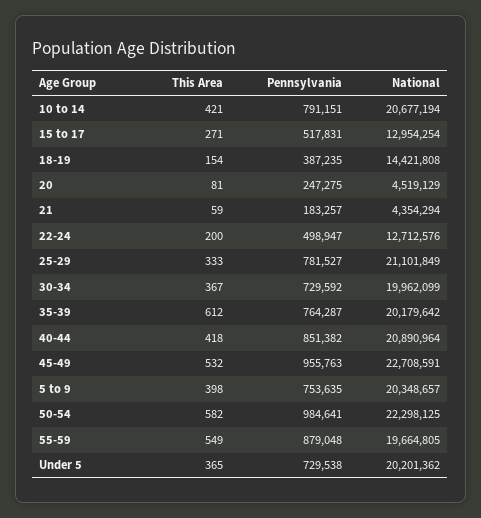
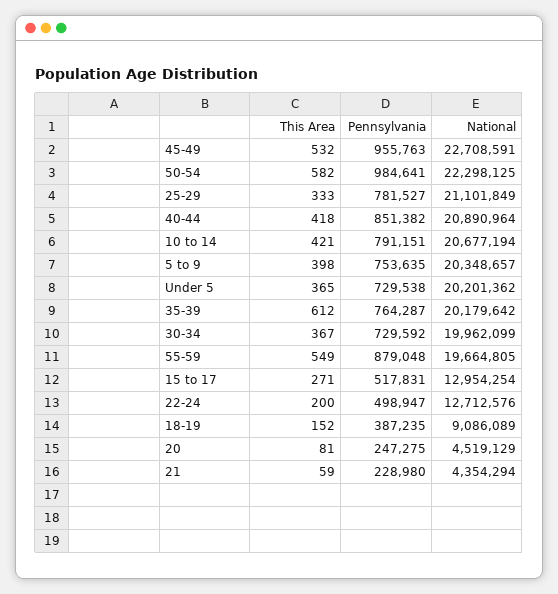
  {
    "This Area": {
      "10 to 14": 421,
      "15 to 17": 271,
-     "18-19": 154,
+     "18-19": 152,
      "20": 81,
      "21": 59,
      "22-24": 200,
      "25-29": 333,
      "30-34": 367,
      "35-39": 612,
      "40-44": 418,
      "45-49": 532,
      "5 to 9": 398,
      "50-54": 582,
      "55-59": 549,
      "Under 5": 365
    },
    "Pennsylvania": {
      "10 to 14": 791151,
      "15 to 17": 517831,
      "18-19": 387235,
      "20": 247275,
-     "21": 183257,
+     "21": 228980,
      "22-24": 498947,
      "25-29": 781527,
      "30-34": 729592,
      "35-39": 764287,
      "40-44": 851382,
      "45-49": 955763,
      "5 to 9": 753635,
      "50-54": 984641,
      "55-59": 879048,
      "Under 5": 729538
    },
    "National": {
      "10 to 14": 20677194,
      "15 to 17": 12954254,
-     "18-19": 14421808,
+     "18-19": 9086089,
      "20": 4519129,
      "21": 4354294,
      "22-24": 12712576,
      "25-29": 21101849,
      "30-34": 19962099,
      "35-39": 20179642,
      "40-44": 20890964,
      "45-49": 22708591,
      "5 to 9": 20348657,
      "50-54": 22298125,
      "55-59": 19664805,
      "Under 5": 20201362
    }
  }

